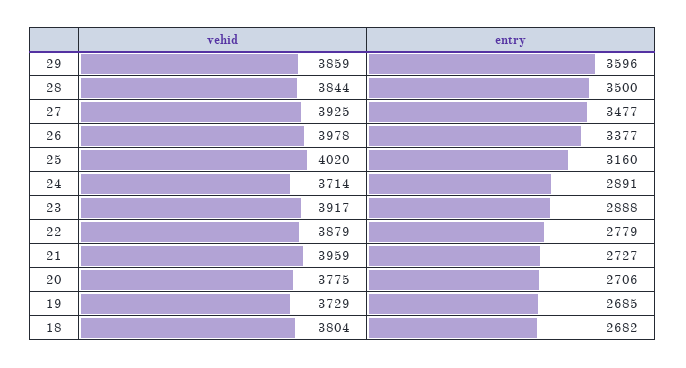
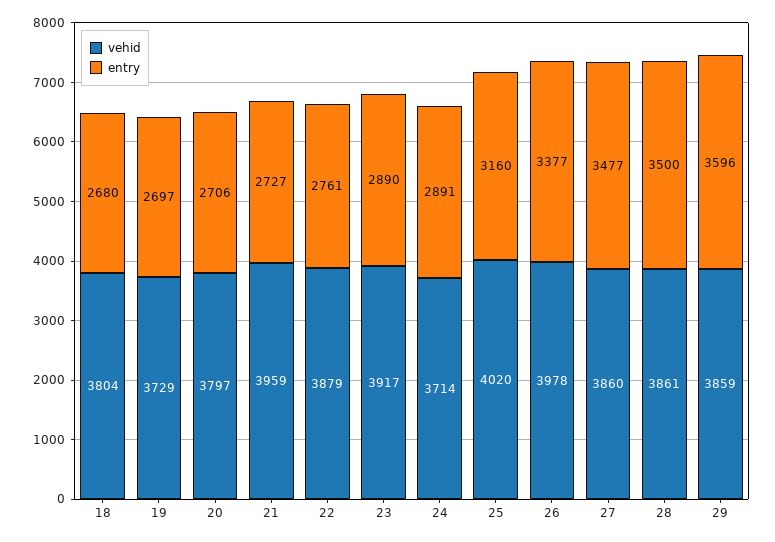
  {
    "vehid": {
      "29": 3859,
-     "28": 3844,
+     "28": 3861,
-     "27": 3925,
+     "27": 3860,
      "26": 3978,
      "25": 4020,
      "24": 3714,
      "23": 3917,
      "22": 3879,
      "21": 3959,
-     "20": 3775,
+     "20": 3797,
      "19": 3729,
      "18": 3804
    },
    "entry": {
      "29": 3596,
      "28": 3500,
      "27": 3477,
      "26": 3377,
      "25": 3160,
      "24": 2891,
-     "23": 2888,
+     "23": 2890,
-     "22": 2779,
+     "22": 2761,
      "21": 2727,
      "20": 2706,
-     "19": 2685,
+     "19": 2697,
-     "18": 2682
+     "18": 2680
    }
  }

